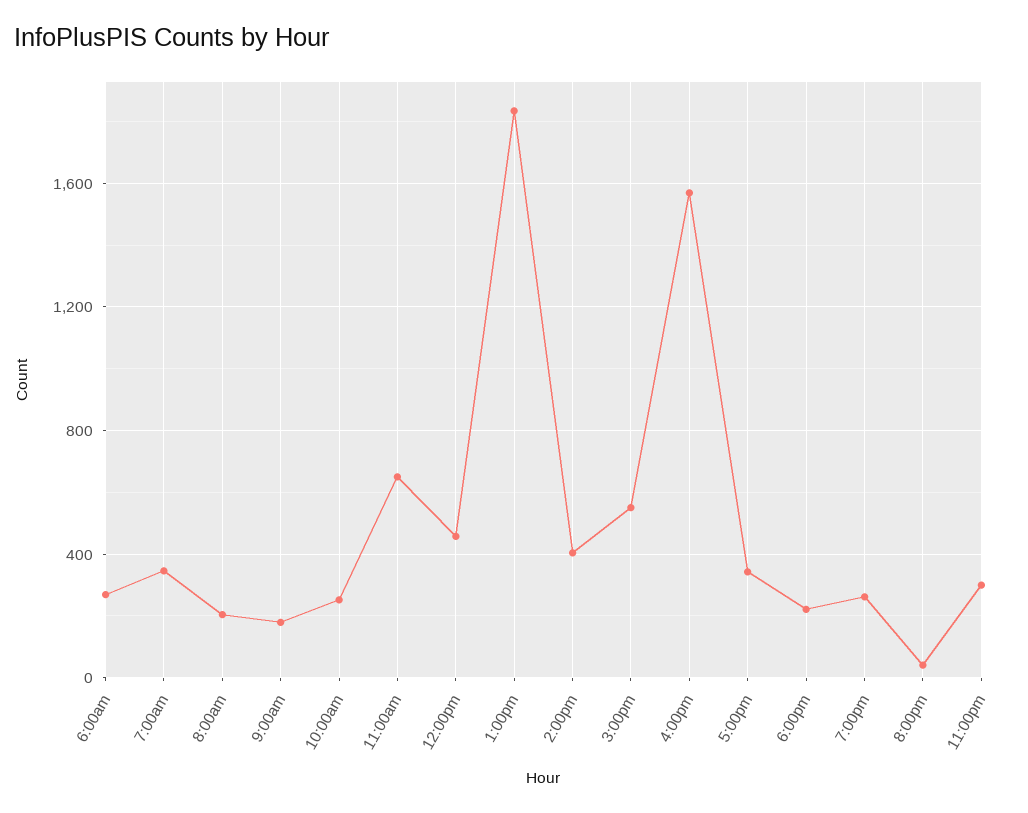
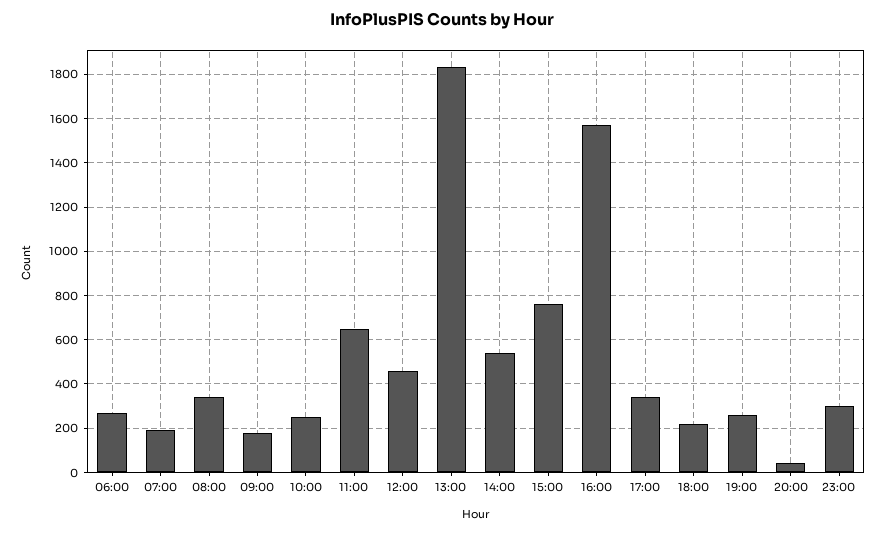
  {
    "6:00am": 250,
-   "7:00am": 350,
+   "7:00am": 200,
-   "8:00am": 200,
+   "8:00am": 350,
    "9:00am": 200,
    "10:00am": 250,
    "11:00am": 650,
    "12:00pm": 450,
    "1:00pm": 1850,
-   "2:00pm": 400,
+   "2:00pm": 550,
-   "3:00pm": 550,
+   "3:00pm": 750,
    "4:00pm": 1550,
    "5:00pm": 350,
    "6:00pm": 200,
    "7:00pm": 250,
    "8:00pm": 50,
    "11:00pm": 300
  }

